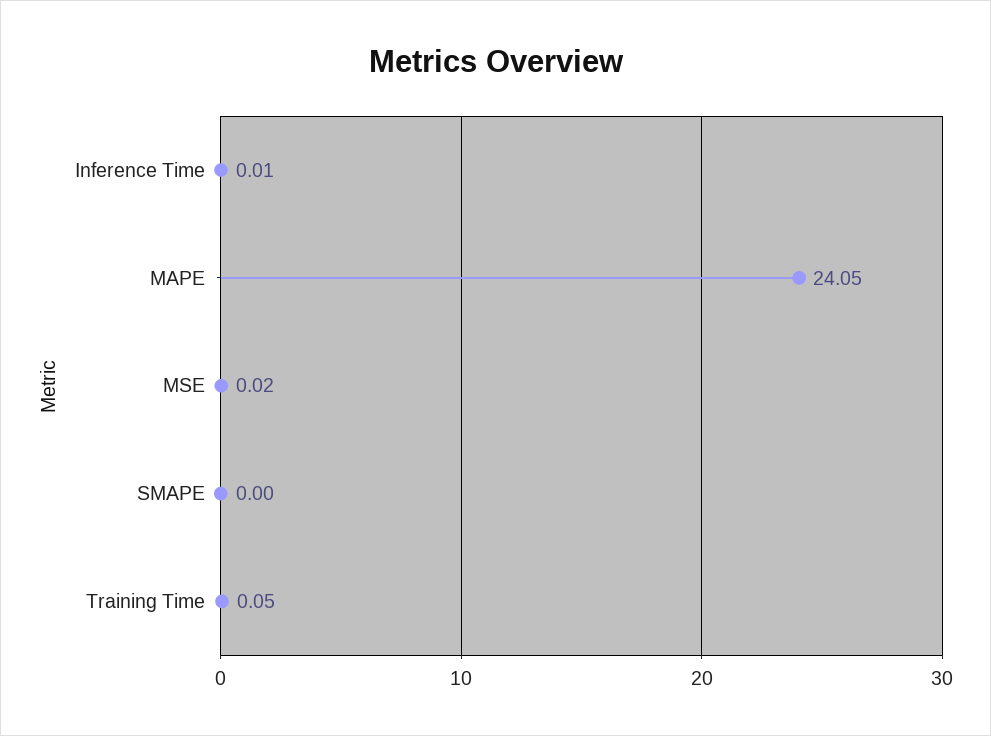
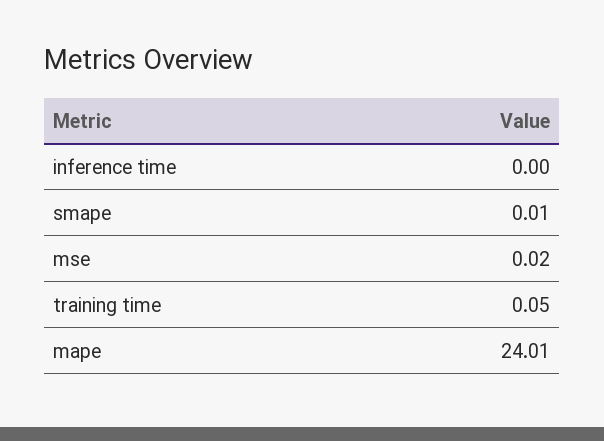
  {
-   "Inference Time": 0.01,
+   "Inference Time": 0,
-   "MAPE": 24.05,
+   "MAPE": 24.01,
    "MSE": 0.02,
-   "SMAPE": 0,
+   "SMAPE": 0.01,
    "Training Time": 0.05
  }

